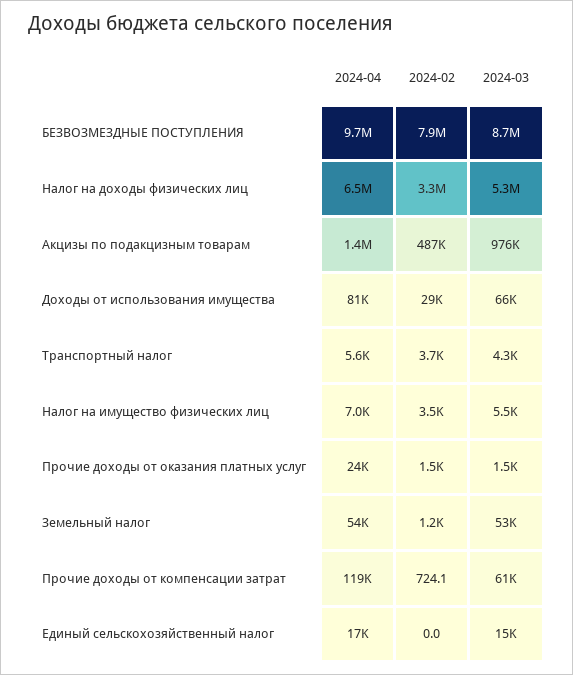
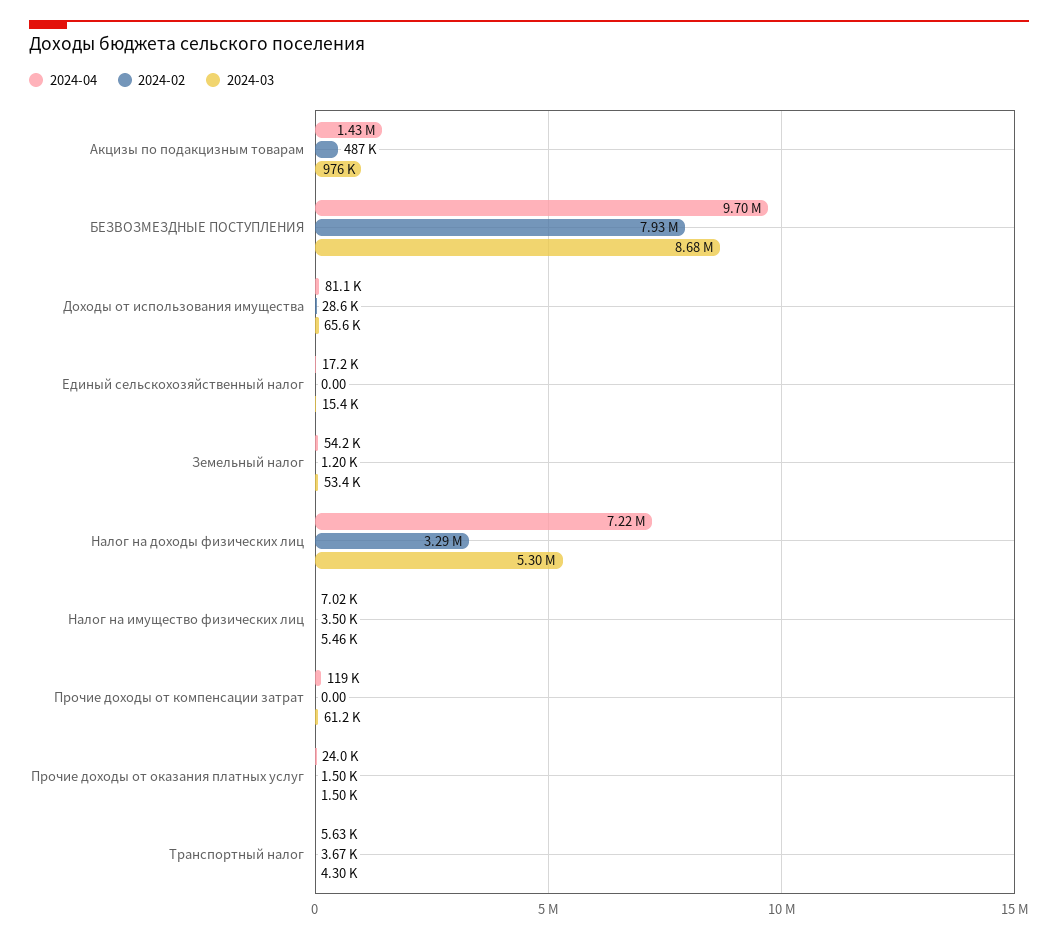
  {
    "2024-04": {
      "БЕЗВОЗМЕЗДНЫЕ ПОСТУПЛЕНИЯ": 9700000,
-     "Налог на доходы физических лиц": 6500000,
+     "Налог на доходы физических лиц": 7220000,
      "Акцизы по подакцизным товарам": 1430000,
      "Доходы от использования имущества": 81100,
      "Транспортный налог": 5630,
      "Налог на имущество физических лиц": 7020,
      "Прочие доходы от оказания платных услуг": 24000,
      "Земельный налог": 54200,
      "Прочие доходы от компенсации затрат": 119000,
      "Единый сельскохозяйственный налог": 17200
    },
    "2024-02": {
      "БЕЗВОЗМЕЗДНЫЕ ПОСТУПЛЕНИЯ": 7930000,
      "Налог на доходы физических лиц": 3290000,
      "Акцизы по подакцизным товарам": 487000,
      "Доходы от использования имущества": 28600,
      "Транспортный налог": 3670,
      "Налог на имущество физических лиц": 3500,
      "Прочие доходы от оказания платных услуг": 1500,
      "Земельный налог": 1200,
-     "Прочие доходы от компенсации затрат": 724.1,
+     "Прочие доходы от компенсации затрат": 0,
      "Единый сельскохозяйственный налог": 0
    },
    "2024-03": {
      "БЕЗВОЗМЕЗДНЫЕ ПОСТУПЛЕНИЯ": 8680000,
      "Налог на доходы физических лиц": 5300000,
      "Акцизы по подакцизным товарам": 976000,
      "Доходы от использования имущества": 65600,
      "Транспортный налог": 4300,
      "Налог на имущество физических лиц": 5460,
      "Прочие доходы от оказания платных услуг": 1500,
      "Земельный налог": 53400,
      "Прочие доходы от компенсации затрат": 61200,
      "Единый сельскохозяйственный налог": 15400
    }
  }

